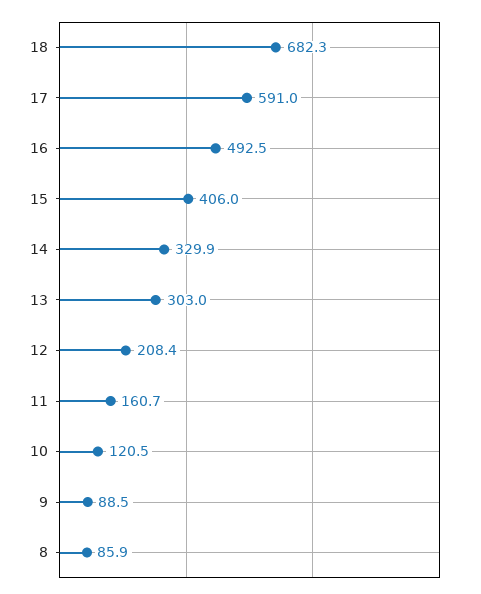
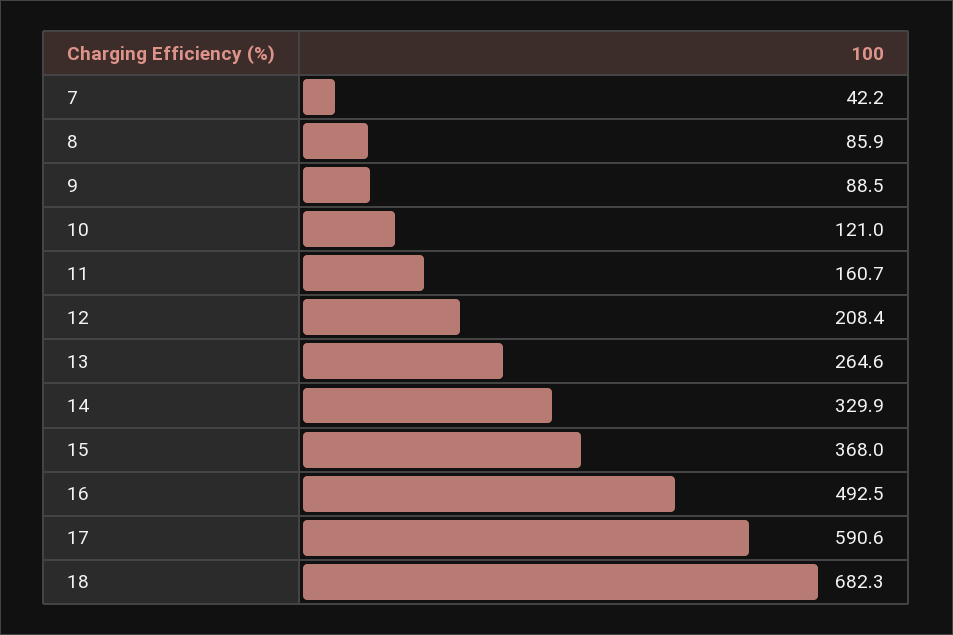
  {
    "18": 682.3,
-   "17": 591,
+   "17": 590.6,
    "16": 492.5,
-   "15": 406,
+   "15": 368,
    "14": 329.9,
-   "13": 303,
+   "13": 264.6,
    "12": 208.4,
    "11": 160.7,
-   "10": 120.5,
+   "10": 121,
    "9": 88.5,
-   "8": 85.9
+   "8": 85.9,
+   "7": 42.2
  }

